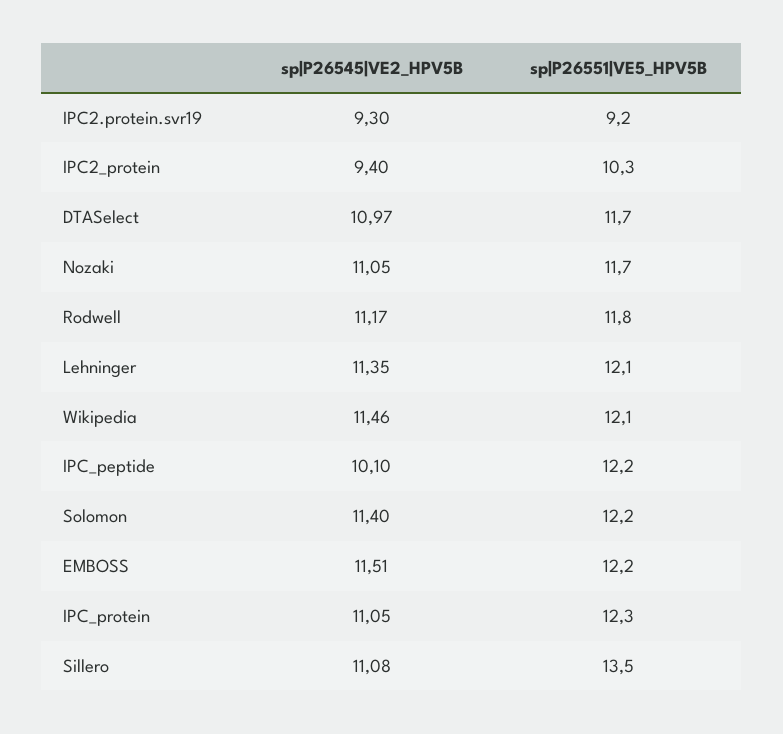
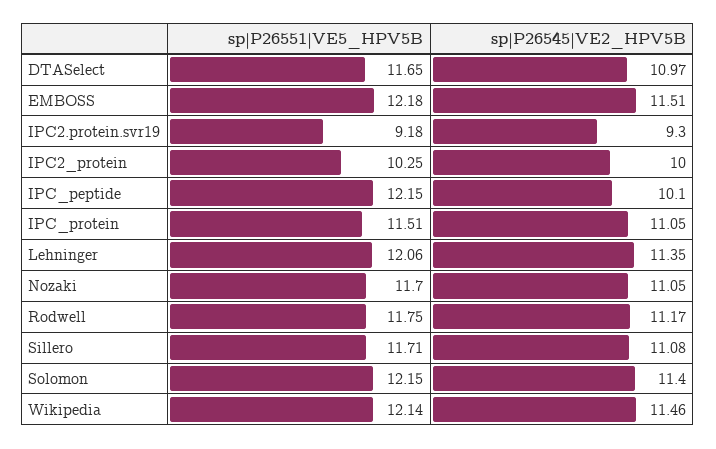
  {
    "sp|P26545|VE2_HPV5B": {
      "IPC2.protein.svr19": 9.3,
-     "IPC2_protein": 9.4,
+     "IPC2_protein": 10,
      "DTASelect": 10.97,
      "Nozaki": 11.05,
      "Rodwell": 11.17,
      "Lehninger": 11.35,
      "Wikipedia": 11.46,
      "IPC_peptide": 10.1,
      "Solomon": 11.4,
      "EMBOSS": 11.51,
      "IPC_protein": 11.05,
      "Sillero": 11.08
    },
    "sp|P26551|VE5_HPV5B": {
      "IPC2.protein.svr19": 9.18,
      "IPC2_protein": 10.25,
      "DTASelect": 11.65,
      "Nozaki": 11.7,
      "Rodwell": 11.75,
      "Lehninger": 12.06,
      "Wikipedia": 12.14,
      "IPC_peptide": 12.15,
      "Solomon": 12.15,
      "EMBOSS": 12.18,
-     "IPC_protein": 12.3,
+     "IPC_protein": 11.51,
-     "Sillero": 13.5
+     "Sillero": 11.71
    }
  }

